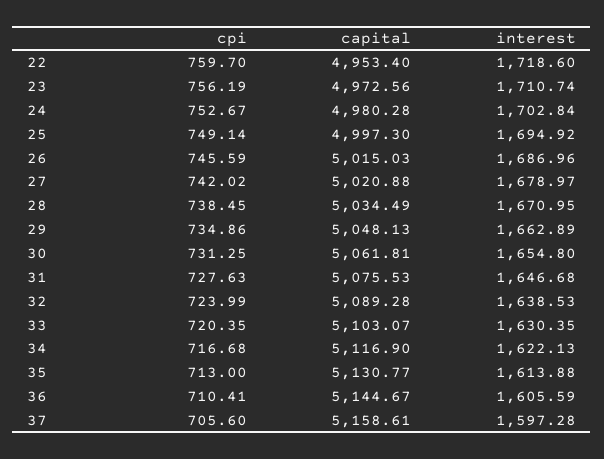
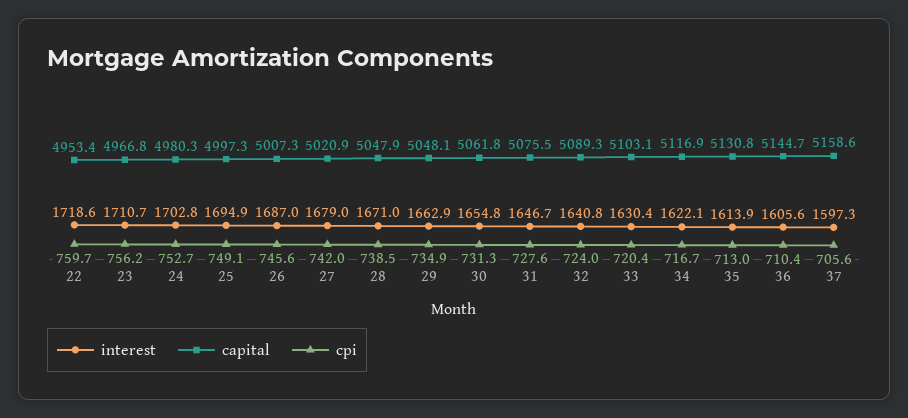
  {
    "cpi": {
      "22": 759.7,
      "23": 756.19,
      "24": 752.67,
      "25": 749.14,
      "26": 745.59,
      "27": 742.02,
      "28": 738.45,
      "29": 734.86,
      "30": 731.25,
      "31": 727.63,
      "32": 723.99,
      "33": 720.35,
      "34": 716.68,
      "35": 713,
      "36": 710.41,
      "37": 705.6
    },
    "capital": {
      "22": 4953.4,
-     "23": 4972.56,
+     "23": 4966.8,
      "24": 4980.28,
      "25": 4997.3,
-     "26": 5015.03,
+     "26": 5007.3,
      "27": 5020.88,
-     "28": 5034.49,
+     "28": 5047.9,
      "29": 5048.13,
      "30": 5061.81,
      "31": 5075.53,
      "32": 5089.28,
      "33": 5103.07,
      "34": 5116.9,
      "35": 5130.77,
      "36": 5144.67,
      "37": 5158.61
    },
    "interest": {
      "22": 1718.6,
      "23": 1710.74,
      "24": 1702.84,
      "25": 1694.92,
      "26": 1686.96,
      "27": 1678.97,
      "28": 1670.95,
      "29": 1662.89,
      "30": 1654.8,
      "31": 1646.68,
-     "32": 1638.53,
+     "32": 1640.8,
      "33": 1630.35,
      "34": 1622.13,
      "35": 1613.88,
      "36": 1605.59,
      "37": 1597.28
    }
  }

